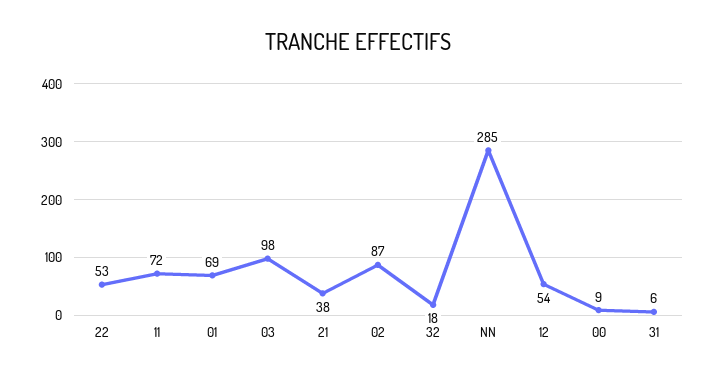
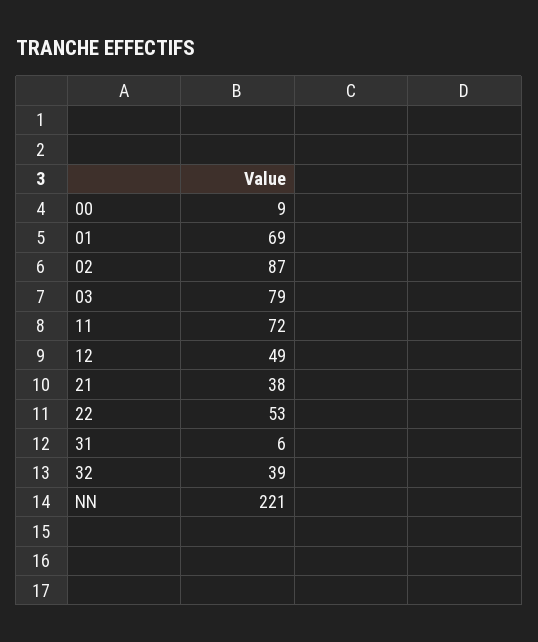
  {
    "22": 53,
    "11": 72,
    "01": 69,
-   "03": 98,
+   "03": 79,
    "21": 38,
    "02": 87,
-   "32": 18,
+   "32": 39,
-   "NN": 285,
+   "NN": 221,
-   "12": 54,
+   "12": 49,
    "00": 9,
    "31": 6
  }

